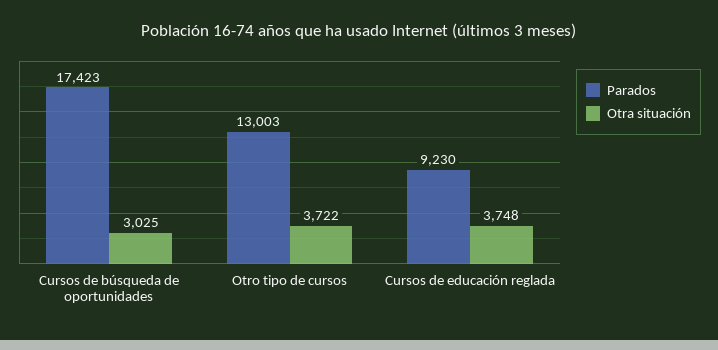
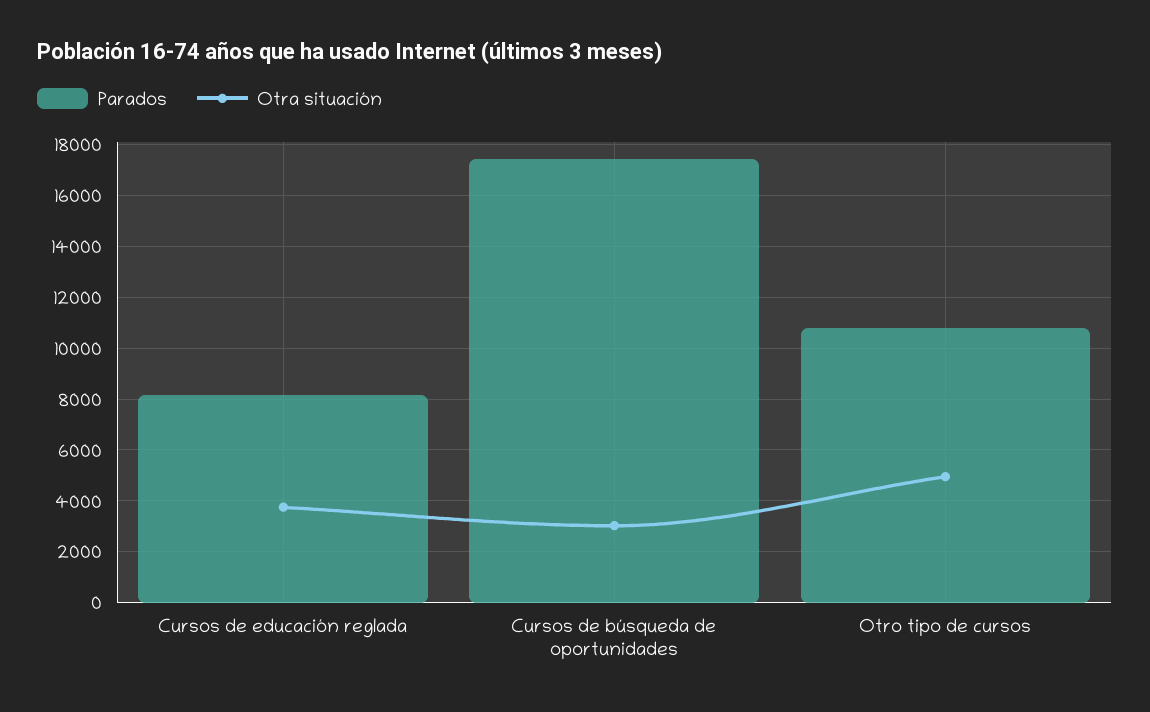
  {
    "Parados": {
      "Cursos de búsqueda de oportunidades": 17423,
-     "Otro tipo de cursos": 13003,
+     "Otro tipo de cursos": 10750,
-     "Cursos de educación reglada": 9230
+     "Cursos de educación reglada": 8250
    },
    "Otra situación": {
      "Cursos de búsqueda de oportunidades": 3025,
-     "Otro tipo de cursos": 3722,
+     "Otro tipo de cursos": 5000,
      "Cursos de educación reglada": 3748
    }
  }

